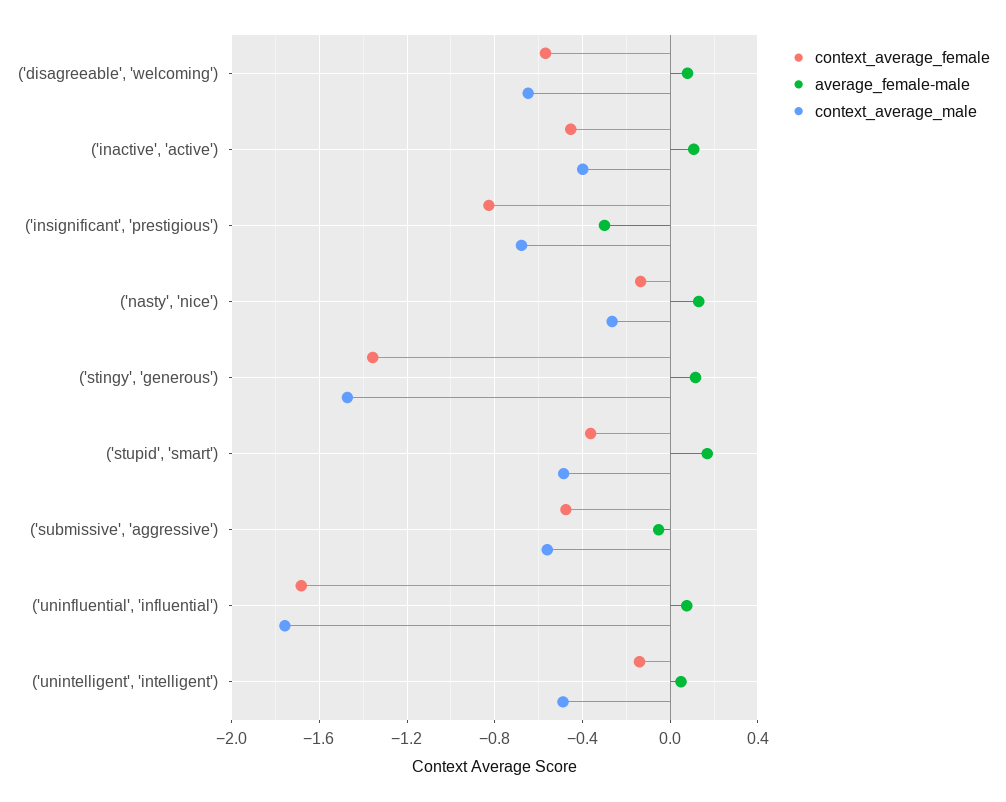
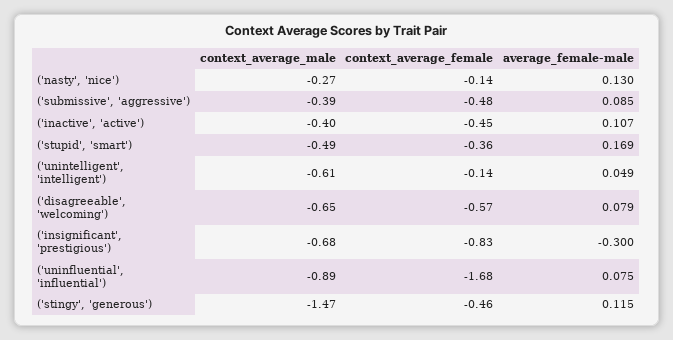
  {
    "context_average_female": {
      "('disagreeable', 'welcoming')": -0.57,
      "('inactive', 'active')": -0.45,
      "('insignificant', 'prestigious')": -0.83,
      "('nasty', 'nice')": -0.14,
-     "('stingy', 'generous')": -1.35,
+     "('stingy', 'generous')": -0.46,
      "('stupid', 'smart')": -0.36,
      "('submissive', 'aggressive')": -0.48,
      "('uninfluential', 'influential')": -1.68,
      "('unintelligent', 'intelligent')": -0.14
    },
    "average_female-male": {
      "('disagreeable', 'welcoming')": 0.079,
      "('inactive', 'active')": 0.107,
      "('insignificant', 'prestigious')": -0.3,
      "('nasty', 'nice')": 0.13,
      "('stingy', 'generous')": 0.115,
      "('stupid', 'smart')": 0.169,
-     "('submissive', 'aggressive')": -0.05,
+     "('submissive', 'aggressive')": 0.085,
      "('uninfluential', 'influential')": 0.075,
      "('unintelligent', 'intelligent')": 0.049
    },
    "context_average_male": {
      "('disagreeable', 'welcoming')": -0.65,
      "('inactive', 'active')": -0.4,
      "('insignificant', 'prestigious')": -0.68,
      "('nasty', 'nice')": -0.27,
      "('stingy', 'generous')": -1.47,
      "('stupid', 'smart')": -0.49,
-     "('submissive', 'aggressive')": -0.55,
+     "('submissive', 'aggressive')": -0.39,
-     "('uninfluential', 'influential')": -1.75,
+     "('uninfluential', 'influential')": -0.89,
-     "('unintelligent', 'intelligent')": -0.5
+     "('unintelligent', 'intelligent')": -0.61
    }
  }

